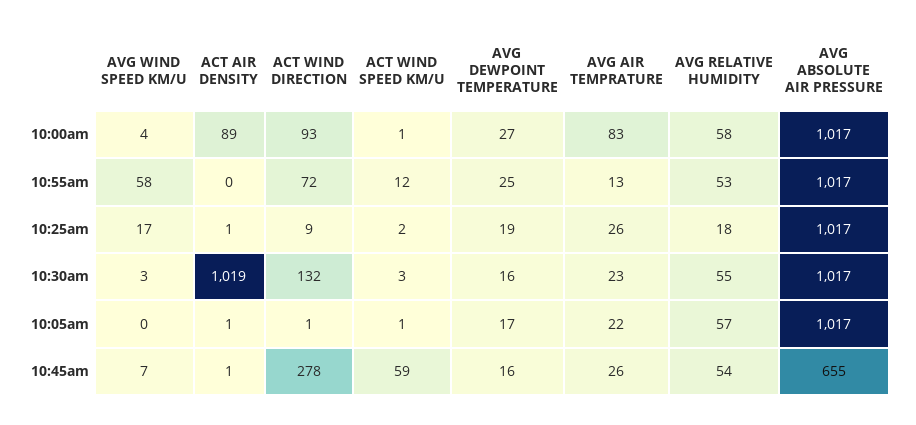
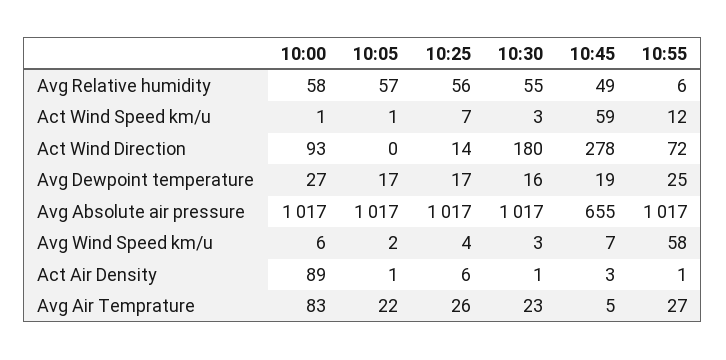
  {
    "AVG WIND SPEED KM/U": {
-     "10:00am": 4,
+     "10:00am": 6,
      "10:55am": 58,
-     "10:25am": 17,
+     "10:25am": 4,
      "10:30am": 3,
-     "10:05am": 0,
+     "10:05am": 2,
      "10:45am": 7
    },
    "ACT AIR DENSITY": {
      "10:00am": 89,
-     "10:55am": 0,
+     "10:55am": 1,
-     "10:25am": 1,
+     "10:25am": 6,
-     "10:30am": 1019,
+     "10:30am": 1,
      "10:05am": 1,
-     "10:45am": 1
+     "10:45am": 3
    },
    "ACT WIND DIRECTION": {
      "10:00am": 93,
      "10:55am": 72,
-     "10:25am": 9,
+     "10:25am": 14,
-     "10:30am": 132,
+     "10:30am": 180,
-     "10:05am": 1,
+     "10:05am": 0,
      "10:45am": 278
    },
    "ACT WIND SPEED KM/U": {
      "10:00am": 1,
      "10:55am": 12,
-     "10:25am": 2,
+     "10:25am": 7,
      "10:30am": 3,
      "10:05am": 1,
      "10:45am": 59
    },
    "AVG DEWPOINT TEMPERATURE": {
      "10:00am": 27,
      "10:55am": 25,
-     "10:25am": 19,
+     "10:25am": 17,
      "10:30am": 16,
      "10:05am": 17,
-     "10:45am": 16
+     "10:45am": 19
    },
    "AVG AIR TEMPRATURE": {
      "10:00am": 83,
-     "10:55am": 13,
+     "10:55am": 27,
      "10:25am": 26,
      "10:30am": 23,
      "10:05am": 22,
-     "10:45am": 26
+     "10:45am": 5
    },
    "AVG RELATIVE HUMIDITY": {
      "10:00am": 58,
-     "10:55am": 53,
+     "10:55am": 6,
-     "10:25am": 18,
+     "10:25am": 56,
      "10:30am": 55,
      "10:05am": 57,
-     "10:45am": 54
+     "10:45am": 49
    },
    "AVG ABSOLUTE AIR PRESSURE": {
      "10:00am": 1017,
      "10:55am": 1017,
      "10:25am": 1017,
      "10:30am": 1017,
      "10:05am": 1017,
      "10:45am": 655
    }
  }

